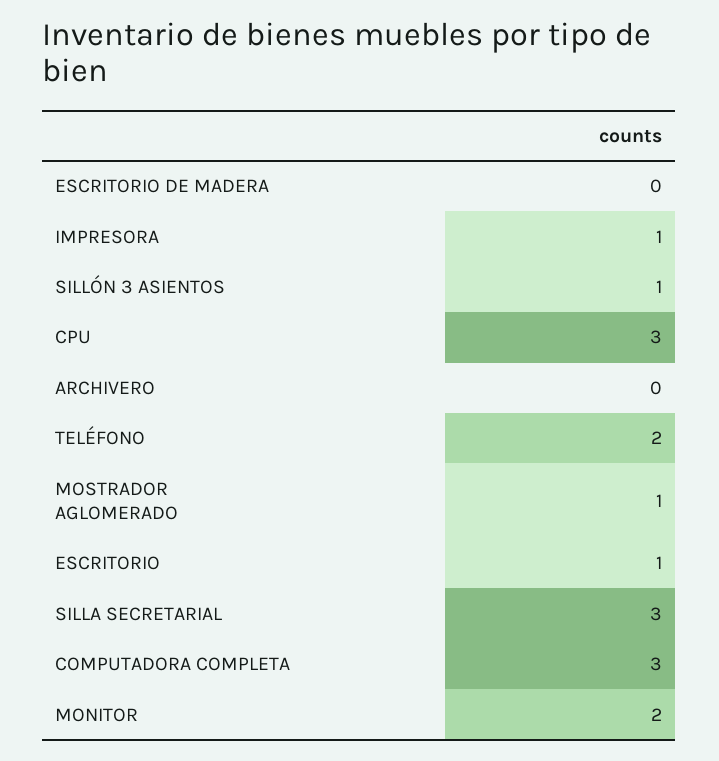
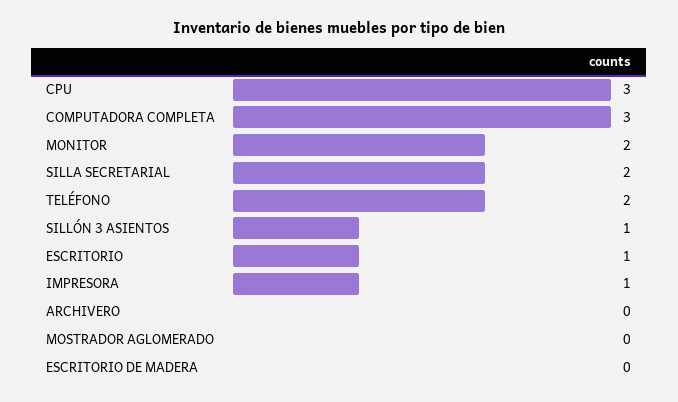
  {
    "ESCRITORIO DE MADERA": 0,
    "IMPRESORA": 1,
    "SILLÓN 3 ASIENTOS": 1,
    "CPU": 3,
    "ARCHIVERO": 0,
    "TELÉFONO": 2,
-   "MOSTRADOR AGLOMERADO": 1,
+   "MOSTRADOR AGLOMERADO": 0,
    "ESCRITORIO": 1,
-   "SILLA SECRETARIAL": 3,
+   "SILLA SECRETARIAL": 2,
    "COMPUTADORA COMPLETA": 3,
    "MONITOR": 2
  }

